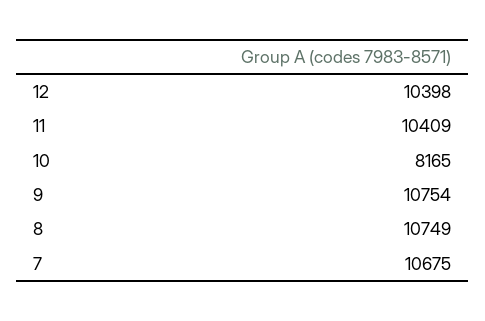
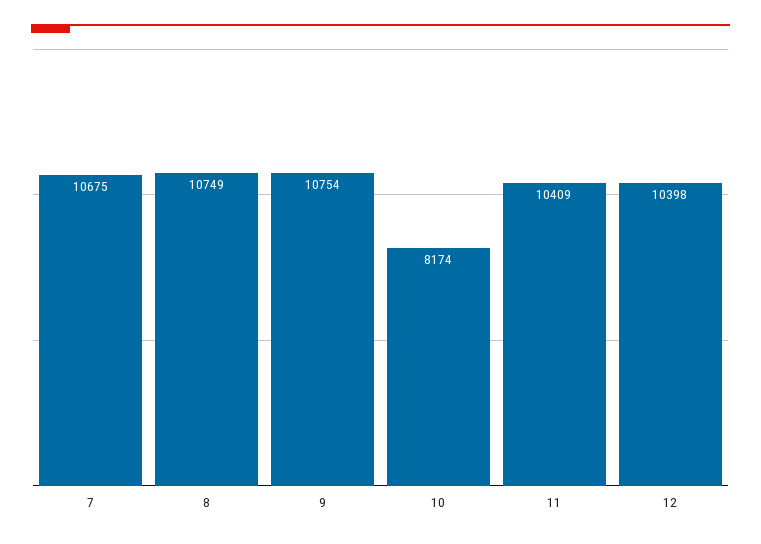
  {
    "12": 10398,
    "11": 10409,
-   "10": 8165,
+   "10": 8174,
    "9": 10754,
    "8": 10749,
    "7": 10675
  }

